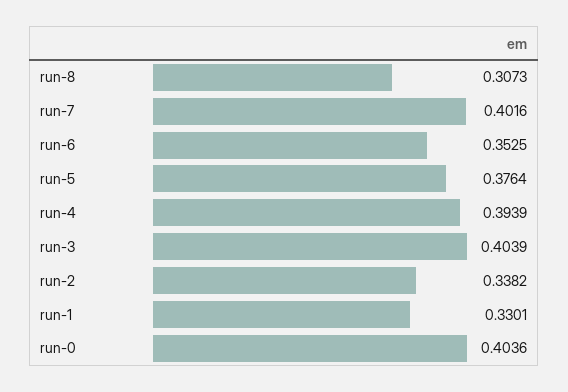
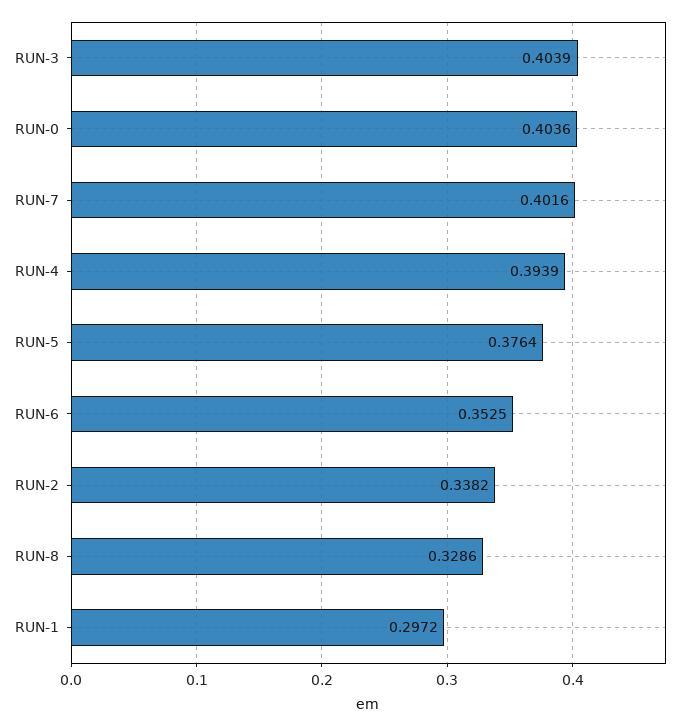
  {
-   "run-8": 0.3073,
+   "run-8": 0.3286,
    "run-7": 0.4016,
    "run-6": 0.3525,
    "run-5": 0.3764,
    "run-4": 0.3939,
    "run-3": 0.4039,
    "run-2": 0.3382,
-   "run-1": 0.3301,
+   "run-1": 0.2972,
    "run-0": 0.4036
  }

